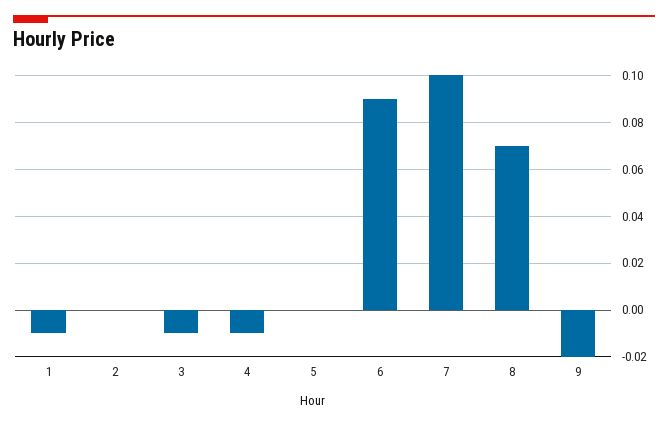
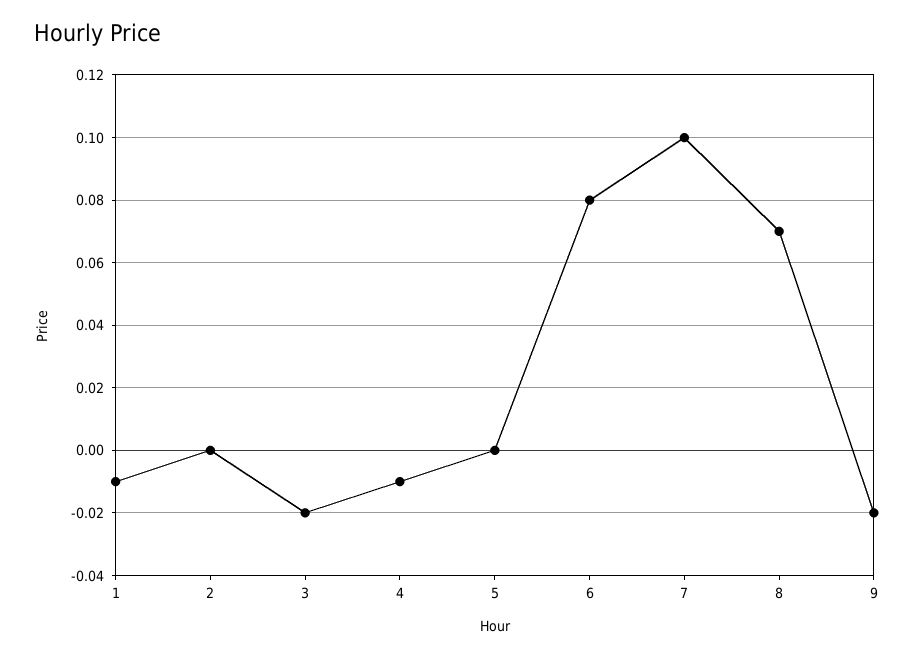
  {
    "1": -0.01,
    "2": 0,
-   "3": -0.01,
+   "3": -0.02,
    "4": -0.01,
    "5": 0,
-   "6": 0.09,
+   "6": 0.08,
    "7": 0.1,
    "8": 0.07,
    "9": -0.02
  }

